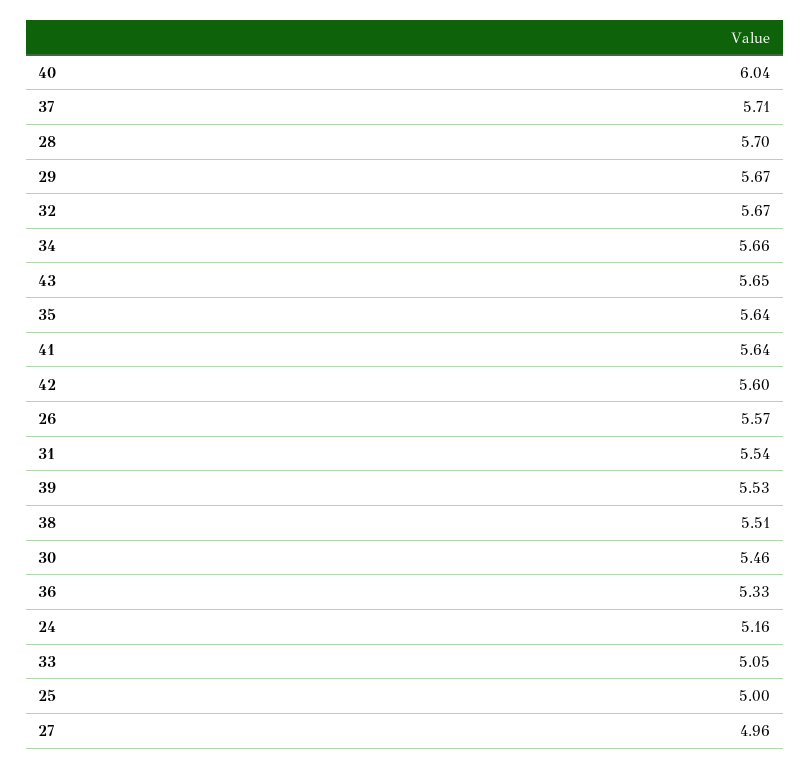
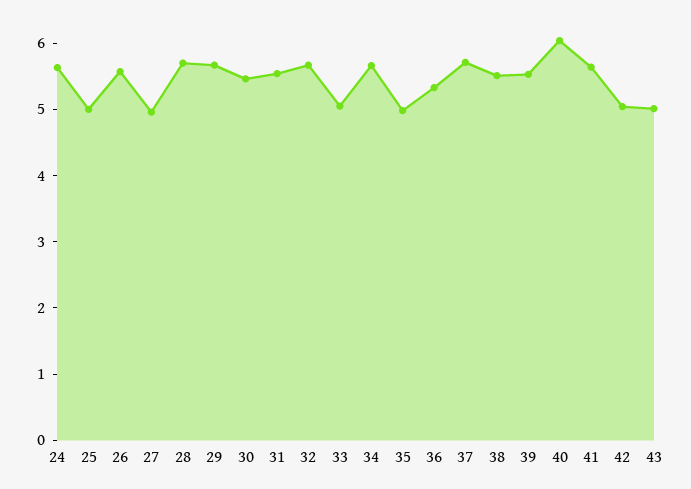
  {
    "40": 6.04,
    "37": 5.71,
    "28": 5.7,
    "29": 5.67,
    "32": 5.67,
    "34": 5.66,
-   "43": 5.65,
+   "43": 5,
-   "35": 5.64,
+   "35": 5,
    "41": 5.64,
-   "42": 5.6,
+   "42": 5,
    "26": 5.57,
    "31": 5.54,
    "39": 5.53,
    "38": 5.51,
    "30": 5.46,
    "36": 5.33,
-   "24": 5.16,
+   "24": 5.6,
    "33": 5.05,
    "25": 5,
    "27": 4.96
  }

